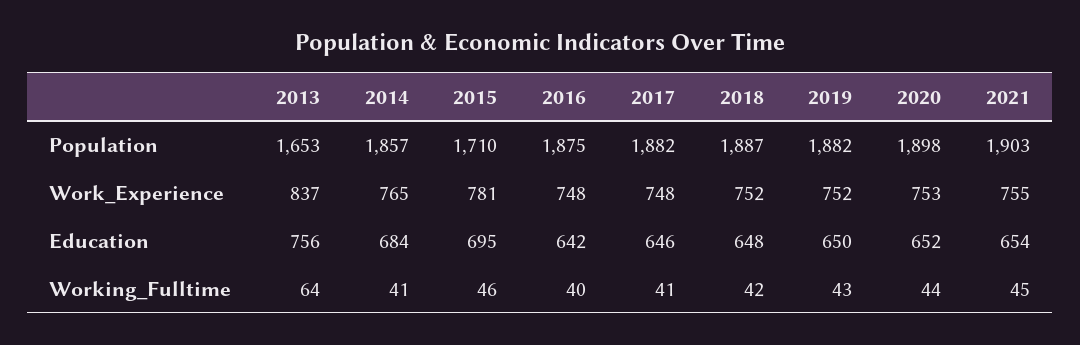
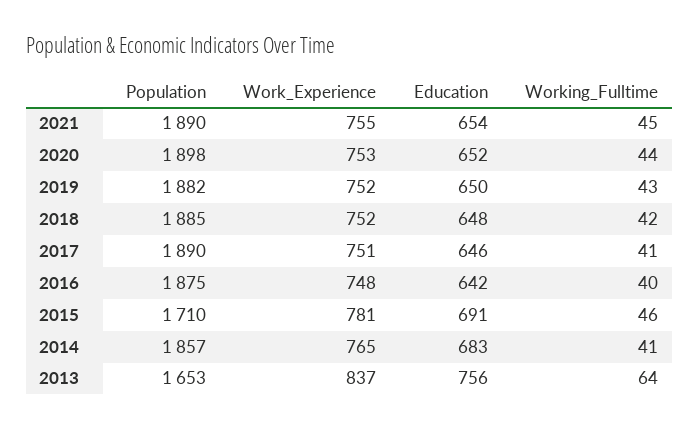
  {
    "2013": {
      "Population": 1653,
      "Work_Experience": 837,
      "Education": 756,
      "Working_Fulltime": 64
    },
    "2014": {
      "Population": 1857,
      "Work_Experience": 765,
-     "Education": 684,
+     "Education": 683,
      "Working_Fulltime": 41
    },
    "2015": {
      "Population": 1710,
      "Work_Experience": 781,
-     "Education": 695,
+     "Education": 691,
      "Working_Fulltime": 46
    },
    "2016": {
      "Population": 1875,
      "Work_Experience": 748,
      "Education": 642,
      "Working_Fulltime": 40
    },
    "2017": {
-     "Population": 1882,
+     "Population": 1890,
-     "Work_Experience": 748,
+     "Work_Experience": 751,
      "Education": 646,
      "Working_Fulltime": 41
    },
    "2018": {
-     "Population": 1887,
+     "Population": 1885,
      "Work_Experience": 752,
      "Education": 648,
      "Working_Fulltime": 42
    },
    "2019": {
      "Population": 1882,
      "Work_Experience": 752,
      "Education": 650,
      "Working_Fulltime": 43
    },
    "2020": {
      "Population": 1898,
      "Work_Experience": 753,
      "Education": 652,
      "Working_Fulltime": 44
    },
    "2021": {
-     "Population": 1903,
+     "Population": 1890,
      "Work_Experience": 755,
      "Education": 654,
      "Working_Fulltime": 45
    }
  }

